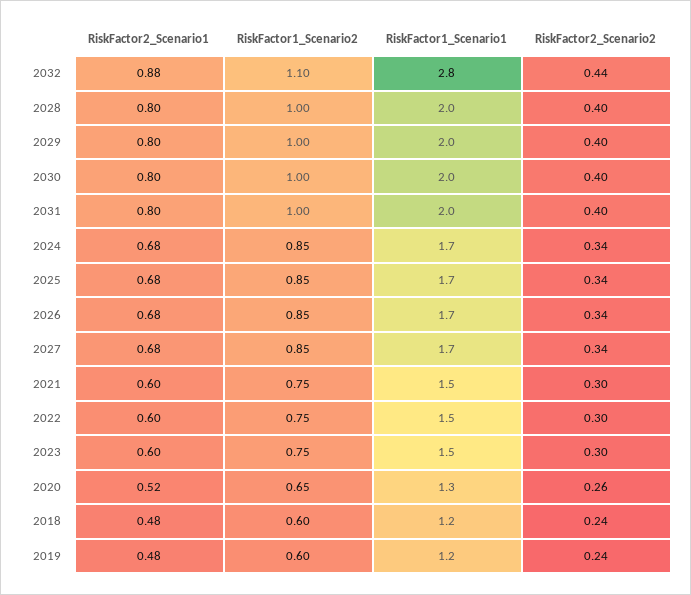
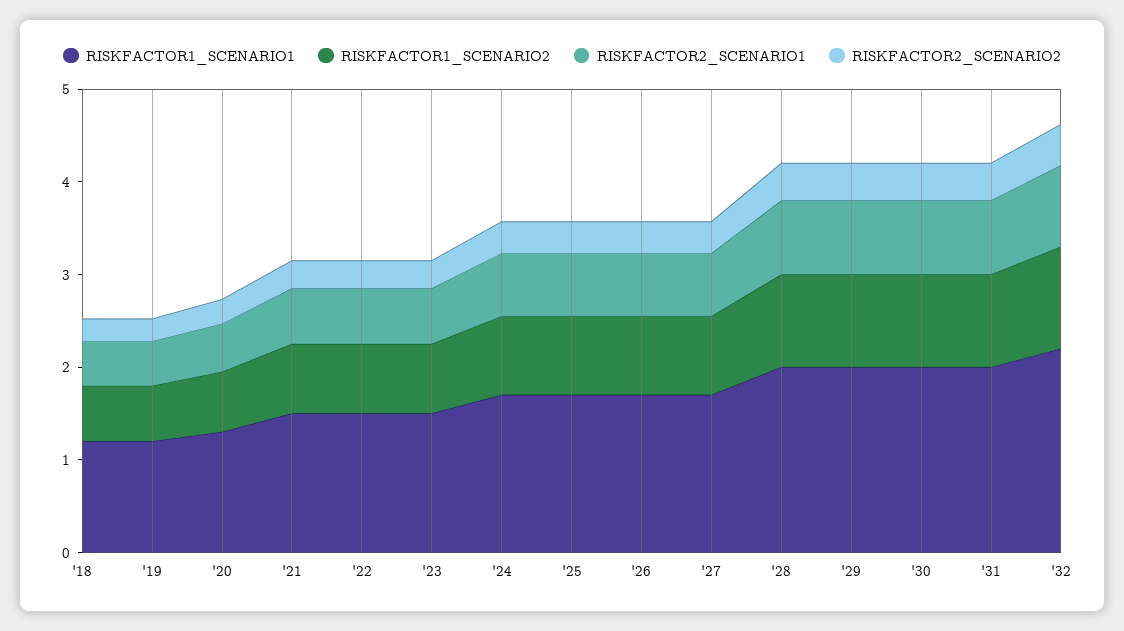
  {
    "RiskFactor2_Scenario1": {
      "2032": 0.88,
      "2028": 0.8,
      "2029": 0.8,
      "2030": 0.8,
      "2031": 0.8,
      "2024": 0.68,
      "2025": 0.68,
      "2026": 0.68,
      "2027": 0.68,
      "2021": 0.6,
      "2022": 0.6,
      "2023": 0.6,
      "2020": 0.52,
      "2018": 0.48,
      "2019": 0.48
    },
    "RiskFactor1_Scenario2": {
      "2032": 1.1,
      "2028": 1,
      "2029": 1,
      "2030": 1,
      "2031": 1,
      "2024": 0.85,
      "2025": 0.85,
      "2026": 0.85,
      "2027": 0.85,
      "2021": 0.75,
      "2022": 0.75,
      "2023": 0.75,
      "2020": 0.65,
      "2018": 0.6,
      "2019": 0.6
    },
    "RiskFactor1_Scenario1": {
-     "2032": 2.8,
+     "2032": 2.2,
      "2028": 2,
      "2029": 2,
      "2030": 2,
      "2031": 2,
      "2024": 1.7,
      "2025": 1.7,
      "2026": 1.7,
      "2027": 1.7,
      "2021": 1.5,
      "2022": 1.5,
      "2023": 1.5,
      "2020": 1.3,
      "2018": 1.2,
      "2019": 1.2
    },
    "RiskFactor2_Scenario2": {
      "2032": 0.44,
      "2028": 0.4,
      "2029": 0.4,
      "2030": 0.4,
      "2031": 0.4,
      "2024": 0.34,
      "2025": 0.34,
      "2026": 0.34,
      "2027": 0.34,
      "2021": 0.3,
      "2022": 0.3,
      "2023": 0.3,
      "2020": 0.26,
      "2018": 0.24,
      "2019": 0.24
    }
  }

